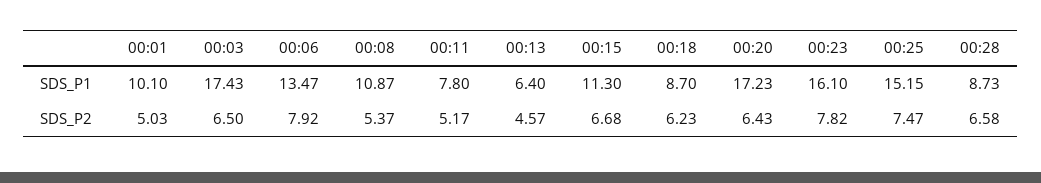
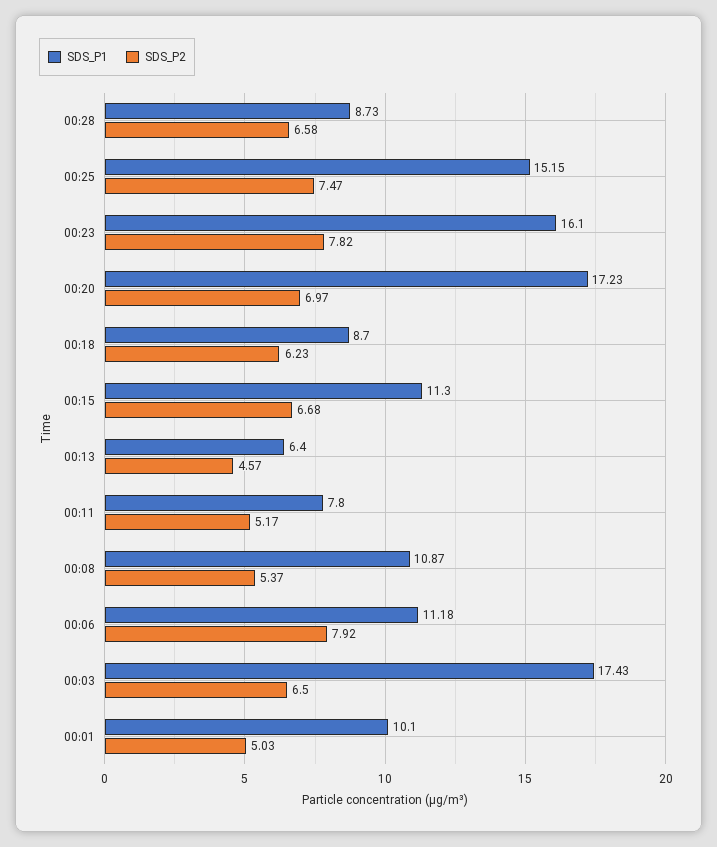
  {
    "SDS_P1": {
      "00:01": 10.1,
      "00:03": 17.43,
-     "00:06": 13.47,
+     "00:06": 11.18,
      "00:08": 10.87,
      "00:11": 7.8,
      "00:13": 6.4,
      "00:15": 11.3,
      "00:18": 8.7,
      "00:20": 17.23,
      "00:23": 16.1,
      "00:25": 15.15,
      "00:28": 8.73
    },
    "SDS_P2": {
      "00:01": 5.03,
      "00:03": 6.5,
      "00:06": 7.92,
      "00:08": 5.37,
      "00:11": 5.17,
      "00:13": 4.57,
      "00:15": 6.68,
      "00:18": 6.23,
-     "00:20": 6.43,
+     "00:20": 6.97,
      "00:23": 7.82,
      "00:25": 7.47,
      "00:28": 6.58
    }
  }

